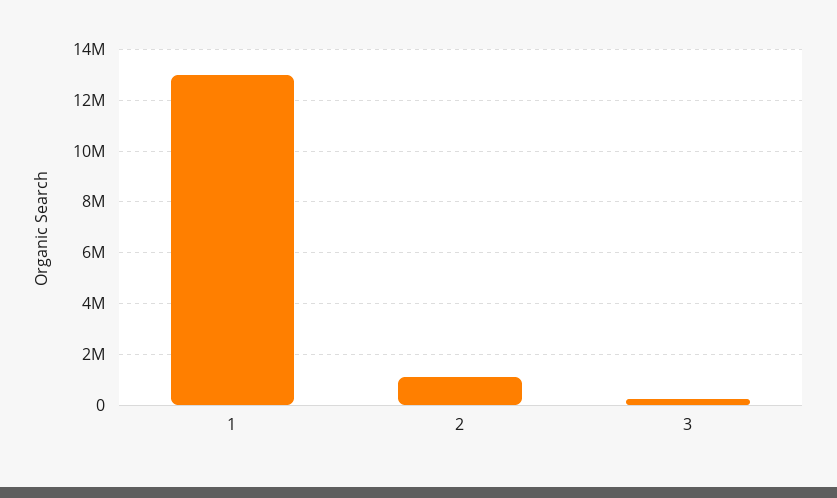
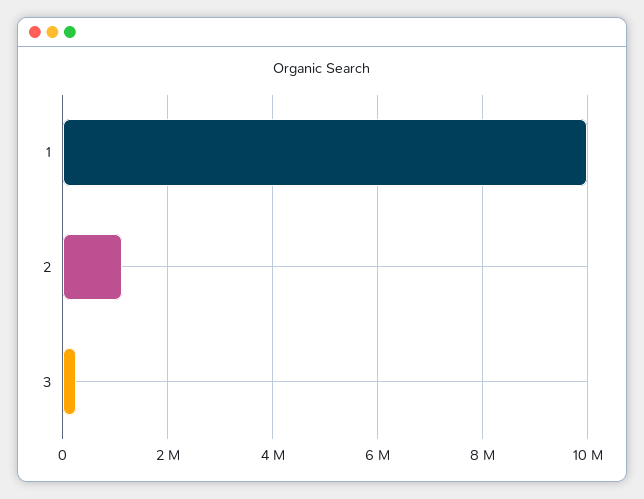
  {
-   "1": 13000000,
+   "1": 10000000,
    "2": 1200000,
    "3": 200000
  }

